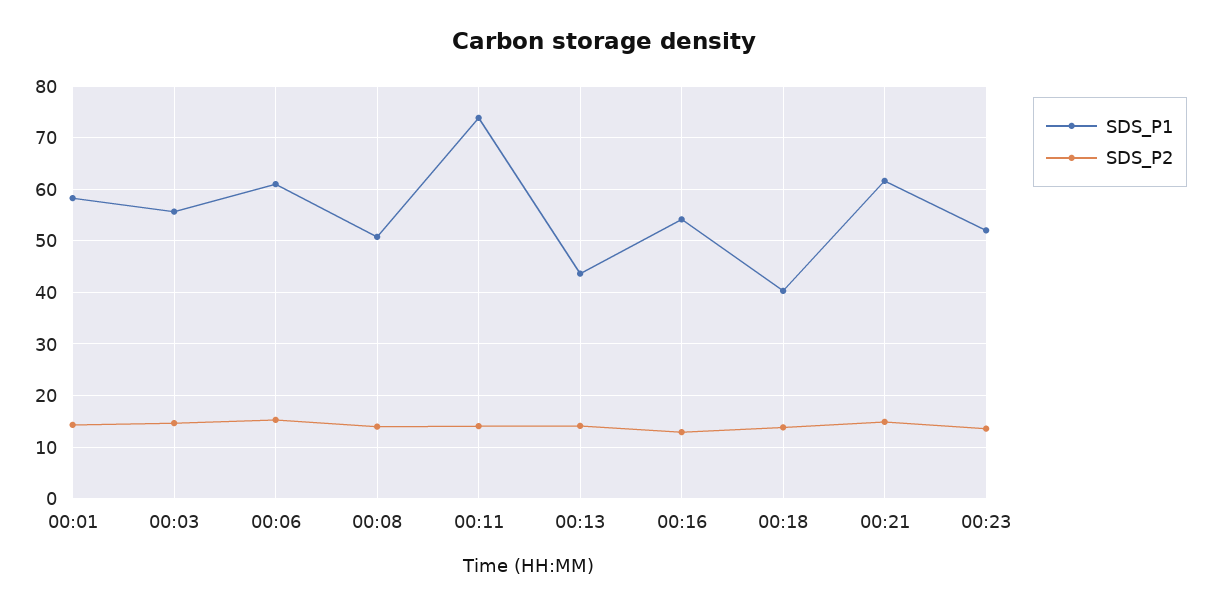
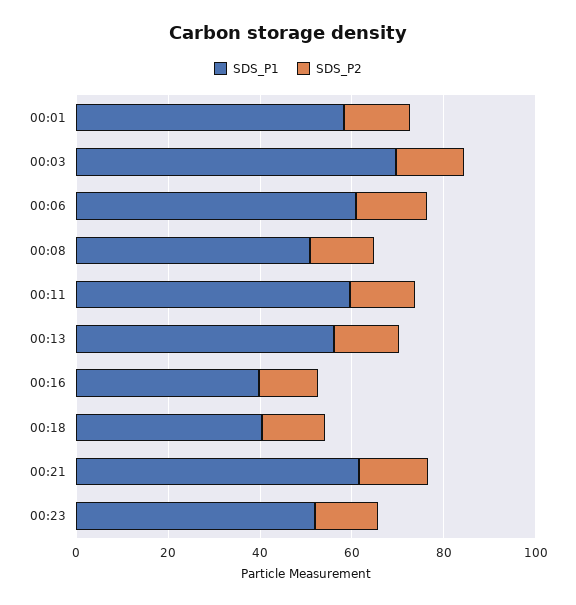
  {
    "SDS_P1": {
      "00:01": 58,
-     "00:03": 56,
+     "00:03": 70,
      "00:06": 60,
      "00:08": 50,
-     "00:11": 74,
+     "00:11": 60,
-     "00:13": 44,
+     "00:13": 55,
-     "00:16": 54,
+     "00:16": 40,
      "00:18": 40,
      "00:21": 62,
      "00:23": 52
    },
    "SDS_P2": {
      "00:01": 14,
      "00:03": 14,
      "00:06": 16,
      "00:08": 14,
      "00:11": 14,
      "00:13": 14,
      "00:16": 12,
      "00:18": 14,
      "00:21": 14,
      "00:23": 14
    }
  }

